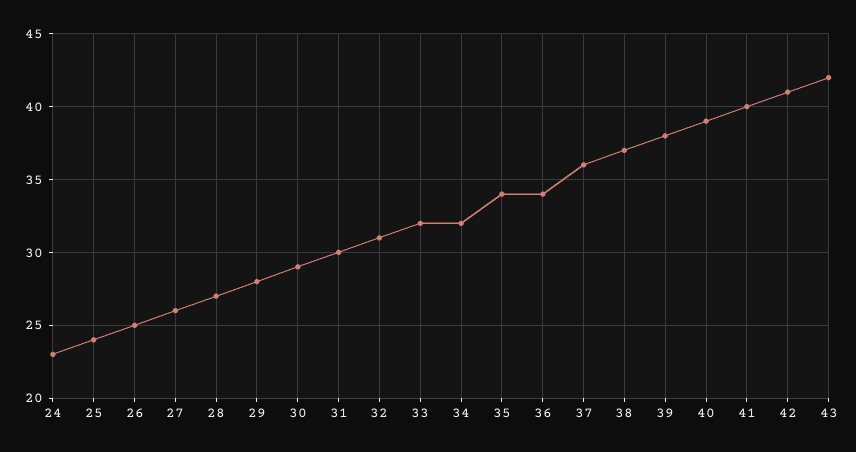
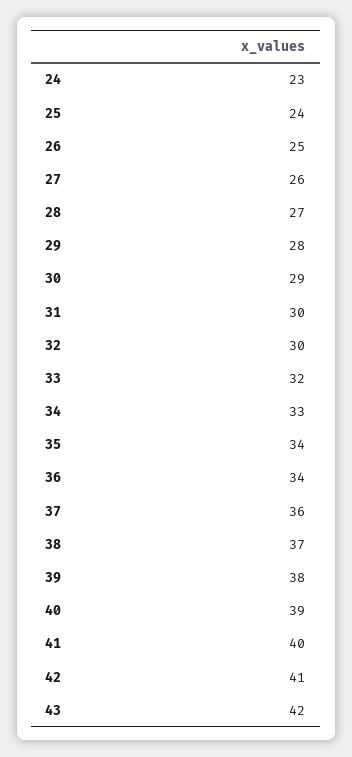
  {
    "24": 23,
    "25": 24,
    "26": 25,
    "27": 26,
    "28": 27,
    "29": 28,
    "30": 29,
    "31": 30,
-   "32": 31,
+   "32": 30,
    "33": 32,
-   "34": 32,
+   "34": 33,
    "35": 34,
    "36": 34,
    "37": 36,
    "38": 37,
    "39": 38,
    "40": 39,
    "41": 40,
    "42": 41,
    "43": 42
  }

